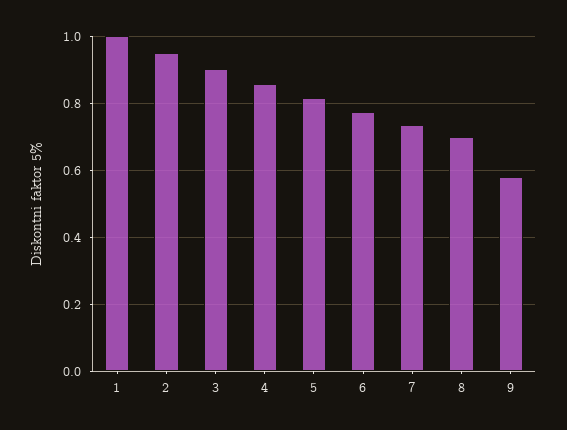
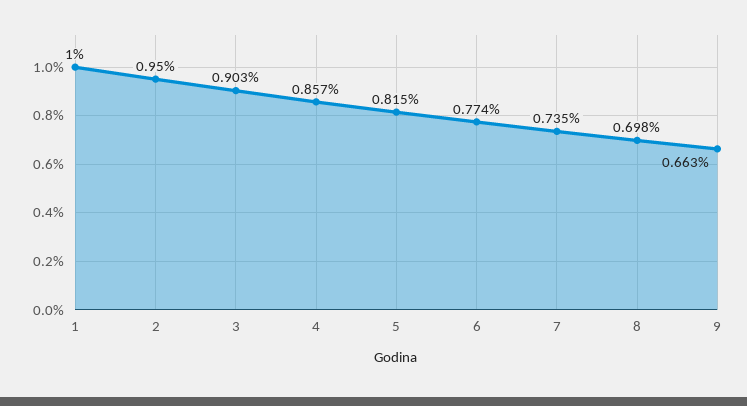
  {
    "1": 1,
    "2": 0.95,
    "3": 0.903,
    "4": 0.857,
    "5": 0.815,
    "6": 0.774,
    "7": 0.735,
    "8": 0.698,
-   "9": 0.58
+   "9": 0.663
  }

